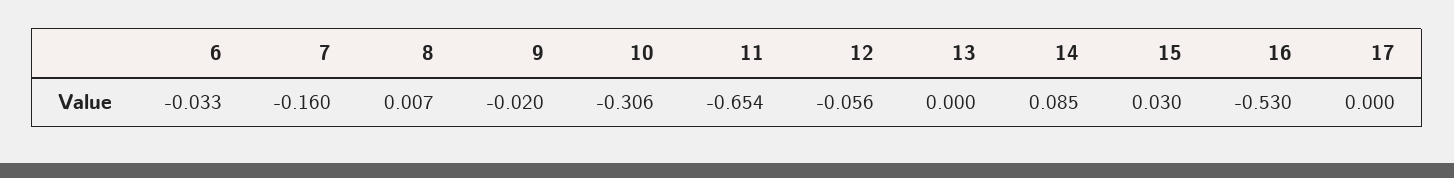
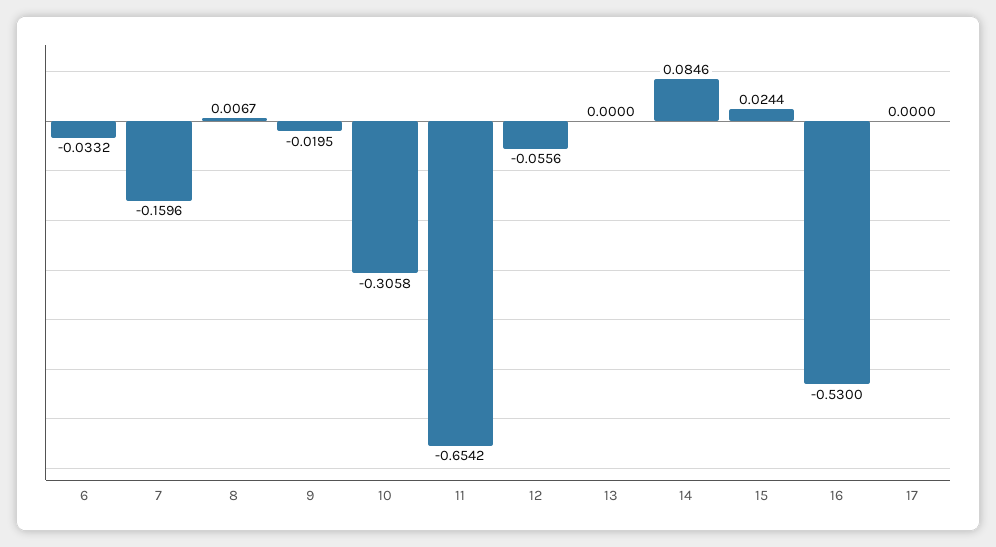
  {
    "6": -0.0332,
    "7": -0.1596,
    "8": 0.0067,
    "9": -0.0195,
    "10": -0.3058,
    "11": -0.6542,
    "12": -0.0556,
    "13": 0,
    "14": 0.0846,
-   "15": 0.03,
+   "15": 0.0244,
    "16": -0.53,
    "17": 0
  }

